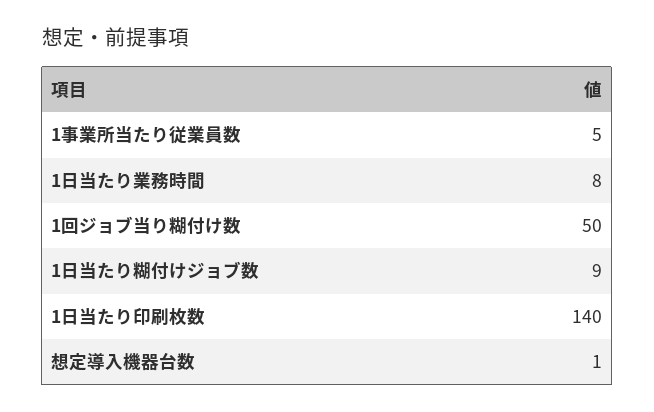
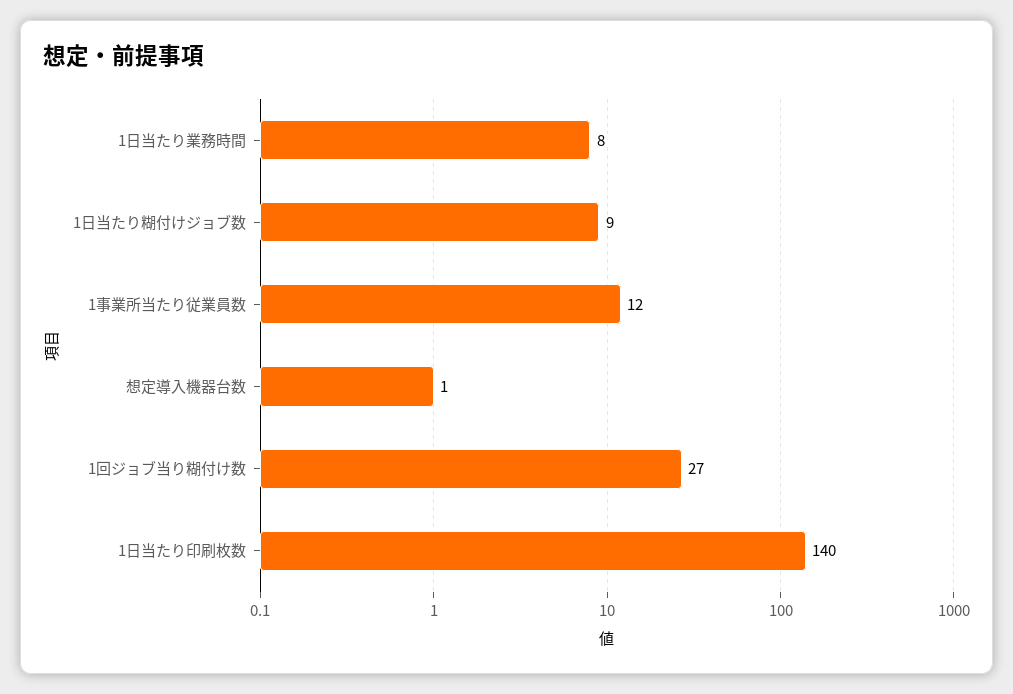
  {
-   "1事業所当たり従業員数": 5,
+   "1事業所当たり従業員数": 12,
    "1日当たり業務時間": 8,
-   "1回ジョブ当り糊付け数": 50,
+   "1回ジョブ当り糊付け数": 27,
    "1日当たり糊付けジョブ数": 9,
    "1日当たり印刷枚数": 140,
    "想定導入機器台数": 1
  }

